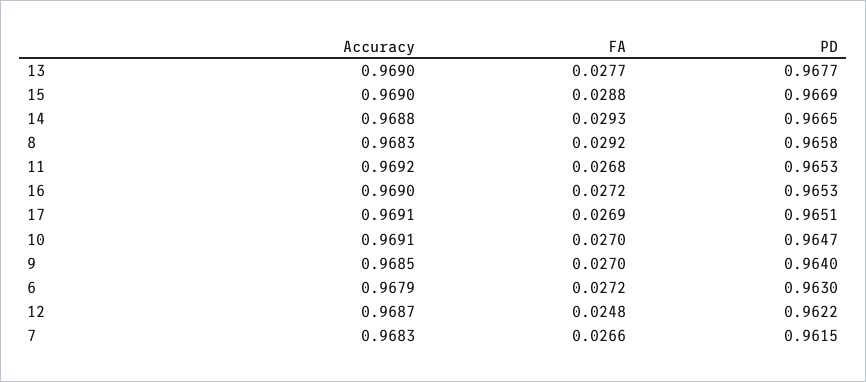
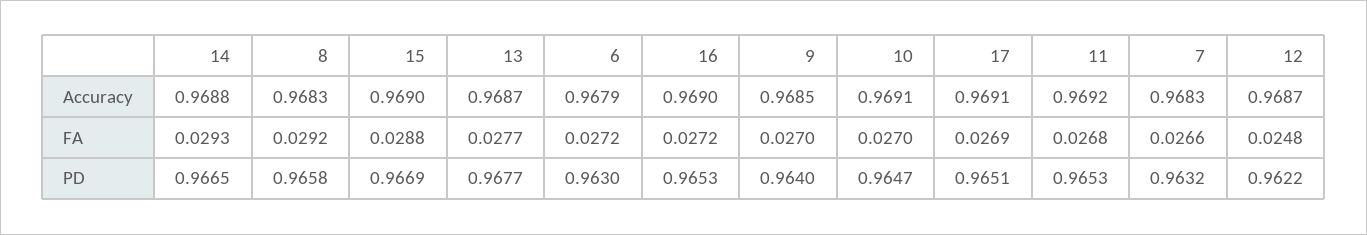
  {
    "Accuracy": {
-     "13": 0.969,
+     "13": 0.9687,
      "15": 0.969,
      "14": 0.9688,
      "8": 0.9683,
      "11": 0.9692,
      "16": 0.969,
      "17": 0.9691,
      "10": 0.9691,
      "9": 0.9685,
      "6": 0.9679,
      "12": 0.9687,
      "7": 0.9683
    },
    "FA": {
      "13": 0.0277,
      "15": 0.0288,
      "14": 0.0293,
      "8": 0.0292,
      "11": 0.0268,
      "16": 0.0272,
      "17": 0.0269,
      "10": 0.027,
      "9": 0.027,
      "6": 0.0272,
      "12": 0.0248,
      "7": 0.0266
    },
    "PD": {
      "13": 0.9677,
      "15": 0.9669,
      "14": 0.9665,
      "8": 0.9658,
      "11": 0.9653,
      "16": 0.9653,
      "17": 0.9651,
      "10": 0.9647,
      "9": 0.964,
      "6": 0.963,
      "12": 0.9622,
-     "7": 0.9615
+     "7": 0.9632
    }
  }

